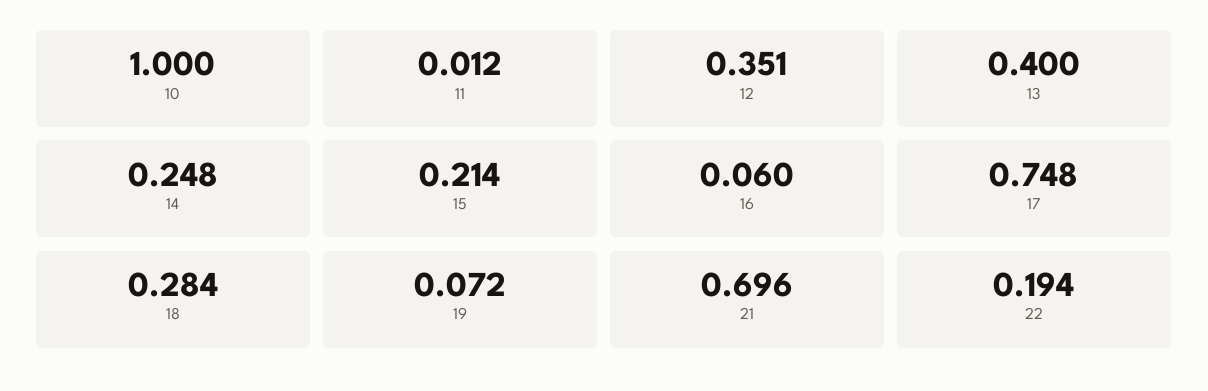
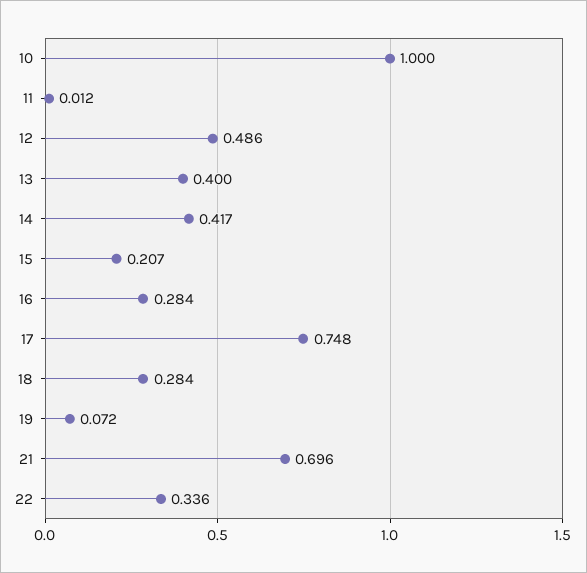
  {
    "10": 1,
    "11": 0.012,
-   "12": 0.351,
+   "12": 0.486,
    "13": 0.4,
-   "14": 0.248,
+   "14": 0.417,
-   "15": 0.214,
+   "15": 0.207,
-   "16": 0.06,
+   "16": 0.284,
    "17": 0.748,
    "18": 0.284,
    "19": 0.072,
    "21": 0.696,
-   "22": 0.194
+   "22": 0.336
  }

